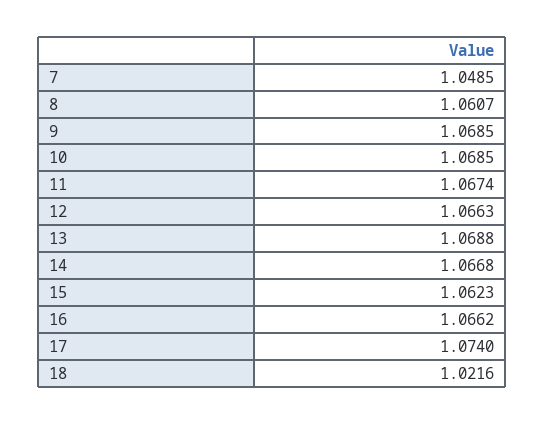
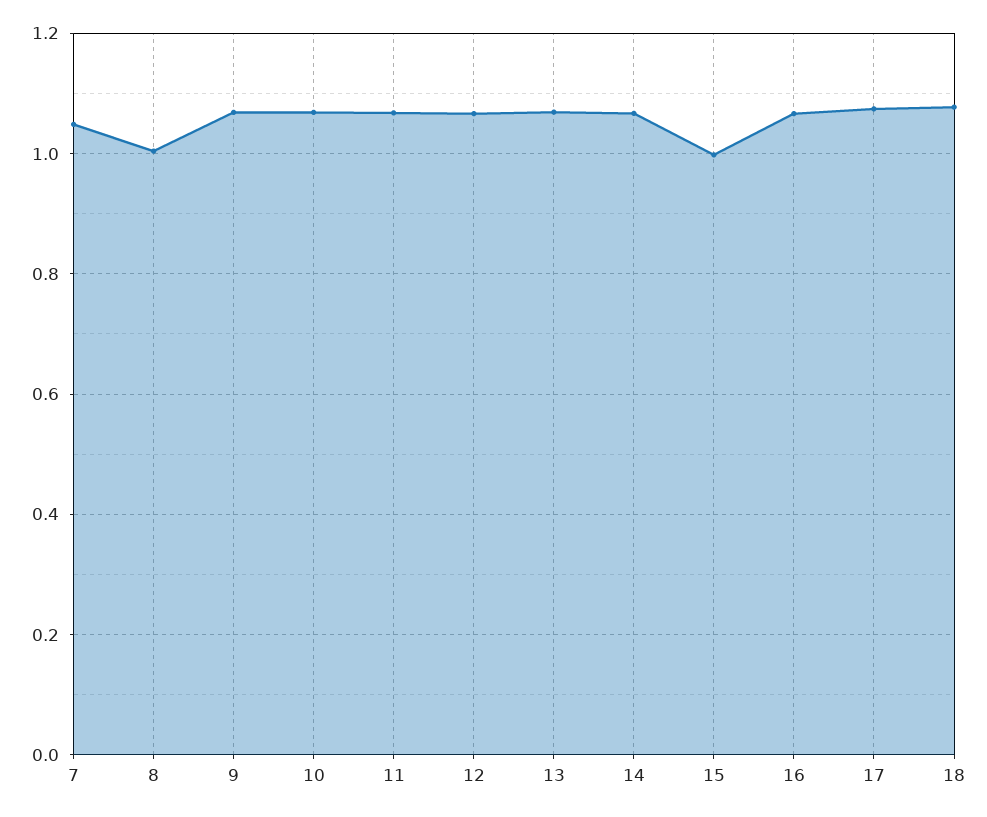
  {
    "7": 1.0485,
-   "8": 1.0607,
+   "8": 1,
    "9": 1.0685,
    "10": 1.0685,
    "11": 1.0674,
    "12": 1.0663,
    "13": 1.0688,
    "14": 1.0668,
-   "15": 1.0623,
+   "15": 1,
    "16": 1.0662,
    "17": 1.074,
-   "18": 1.0216
+   "18": 1.08
  }

